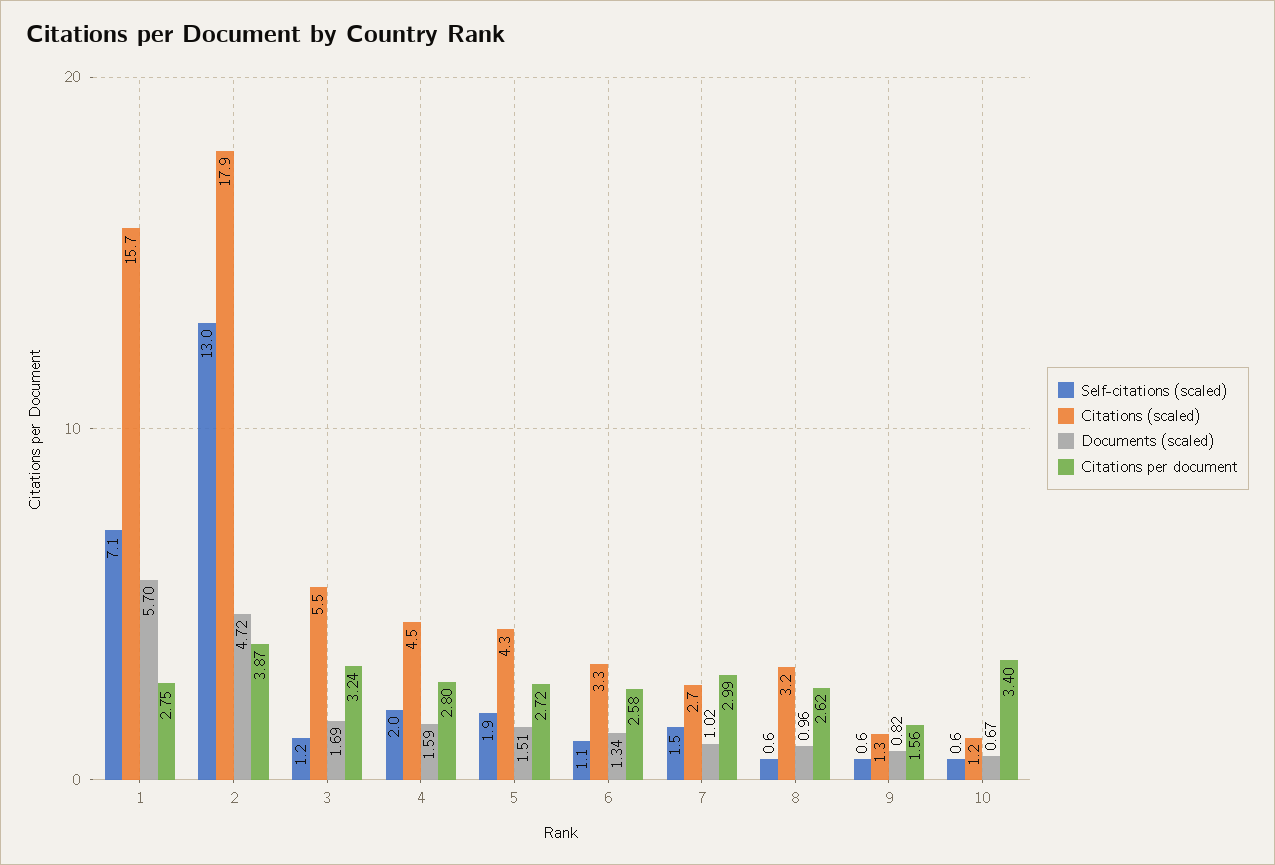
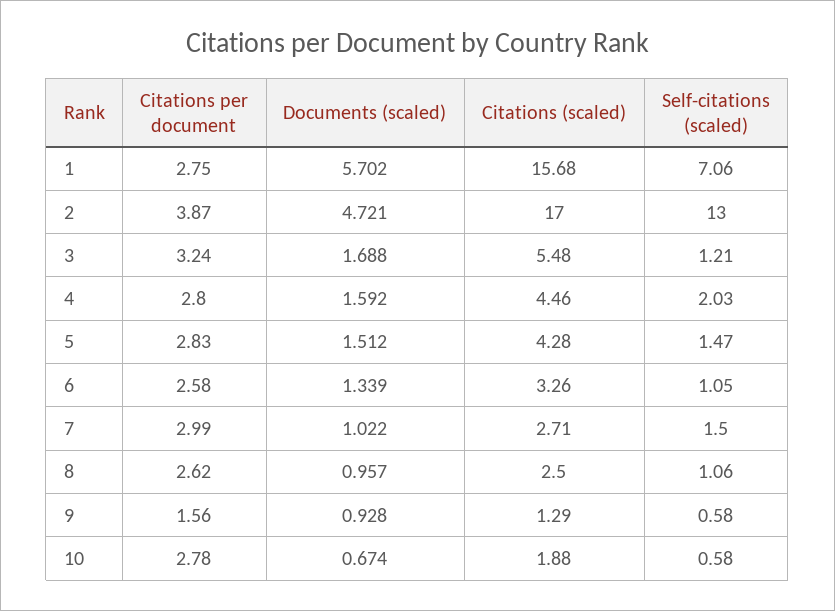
  {
    "Self-citations (scaled)": {
      "1": 7.06,
      "2": 13,
      "3": 1.21,
      "4": 2.03,
-     "5": 1.9,
+     "5": 1.47,
      "6": 1.05,
      "7": 1.5,
-     "8": 0.6,
+     "8": 1.06,
      "9": 0.58,
      "10": 0.58
    },
    "Citations (scaled)": {
      "1": 15.68,
-     "2": 17.9,
+     "2": 17,
      "3": 5.48,
      "4": 4.46,
      "5": 4.28,
      "6": 3.26,
      "7": 2.71,
-     "8": 3.2,
+     "8": 2.5,
      "9": 1.29,
-     "10": 1.2
+     "10": 1.88
    },
    "Documents (scaled)": {
      "1": 5.702,
      "2": 4.721,
      "3": 1.688,
      "4": 1.592,
      "5": 1.512,
      "6": 1.339,
      "7": 1.022,
      "8": 0.957,
-     "9": 0.82,
+     "9": 0.928,
      "10": 0.674
    },
    "Citations per document": {
      "1": 2.75,
      "2": 3.87,
      "3": 3.24,
      "4": 2.8,
-     "5": 2.72,
+     "5": 2.83,
      "6": 2.58,
      "7": 2.99,
      "8": 2.62,
      "9": 1.56,
-     "10": 3.4
+     "10": 2.78
    }
  }

